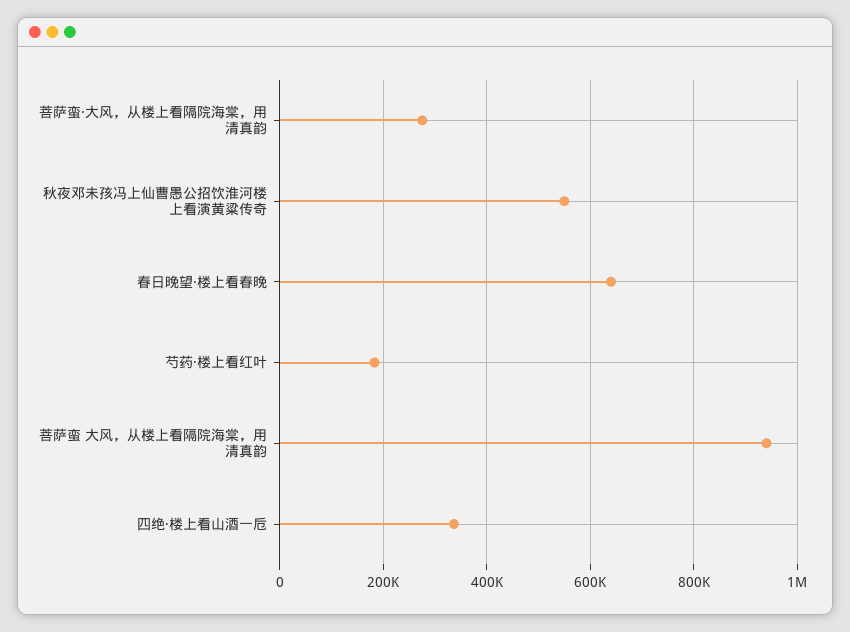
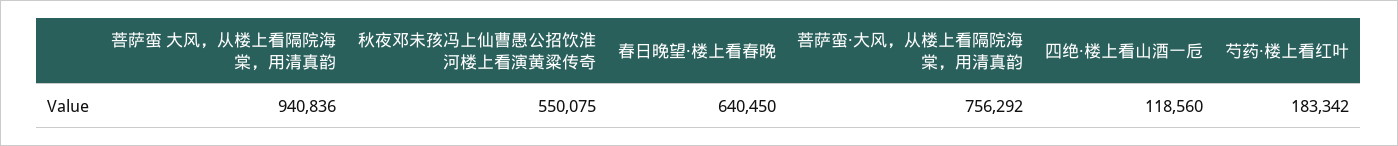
  {
-   "菩萨蛮·大风，从楼上看隔院海棠，用清真韵": 280000,
+   "菩萨蛮·大风，从楼上看隔院海棠，用清真韵": 756292,
    "秋夜邓未孩冯上仙曹愚公招饮淮河楼上看演黄粱传奇": 550075,
    "春日晚望·楼上看春晚": 640450,
    "芍药·楼上看红叶": 183342,
    "菩萨蛮 大风，从楼上看隔院海棠，用清真韵": 940836,
-   "四绝·楼上看山酒一卮": 340000
+   "四绝·楼上看山酒一卮": 118560
  }

